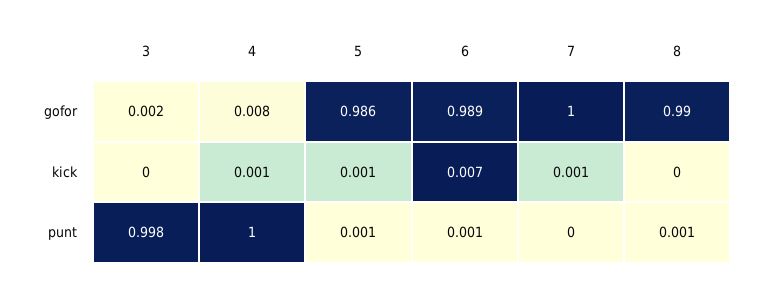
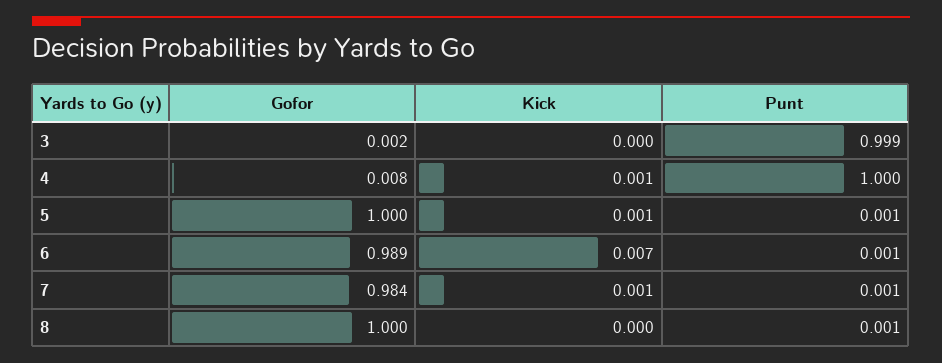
  {
    "3": {
      "gofor": 0.002,
      "kick": 0,
-     "punt": 0.998
+     "punt": 0.999
    },
    "4": {
      "gofor": 0.008,
      "kick": 0.001,
      "punt": 1
    },
    "5": {
-     "gofor": 0.986,
+     "gofor": 1,
      "kick": 0.001,
      "punt": 0.001
    },
    "6": {
      "gofor": 0.989,
      "kick": 0.007,
      "punt": 0.001
    },
    "7": {
-     "gofor": 1,
+     "gofor": 0.984,
      "kick": 0.001,
-     "punt": 0
+     "punt": 0.001
    },
    "8": {
-     "gofor": 0.99,
+     "gofor": 1,
      "kick": 0,
      "punt": 0.001
    }
  }

